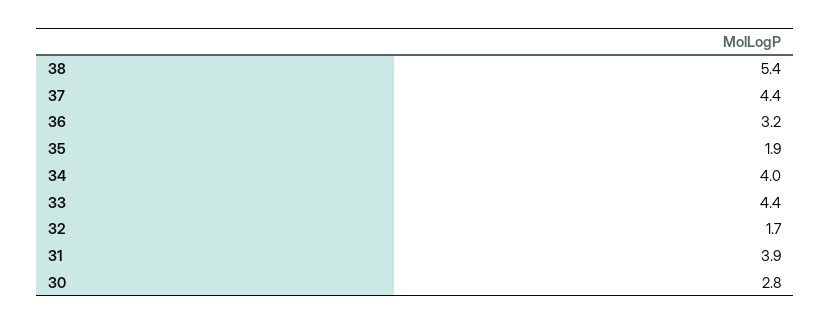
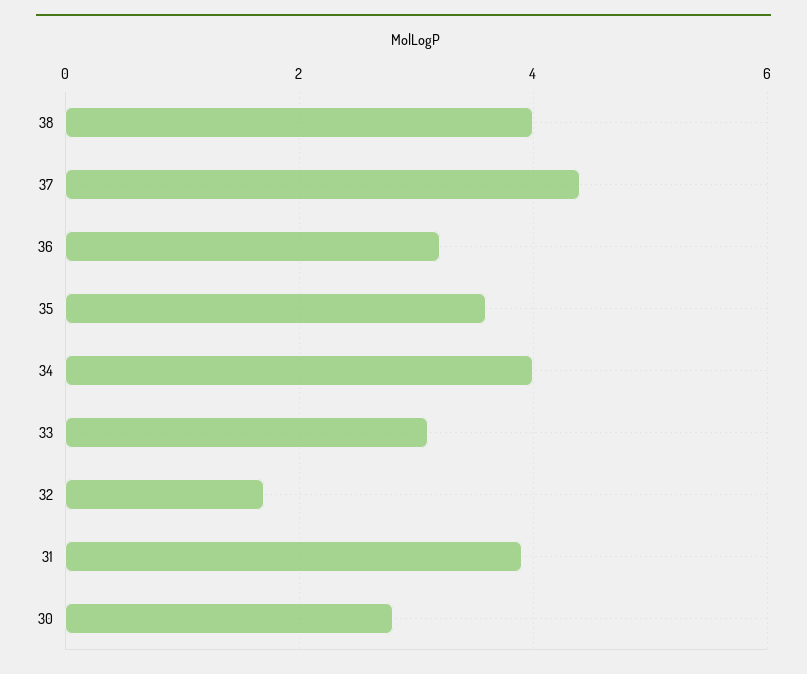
  {
-   "38": 5.4,
+   "38": 4,
    "37": 4.4,
    "36": 3.2,
-   "35": 1.9,
+   "35": 3.5,
    "34": 4,
-   "33": 4.4,
+   "33": 3,
    "32": 1.7,
    "31": 3.9,
    "30": 2.8
  }

